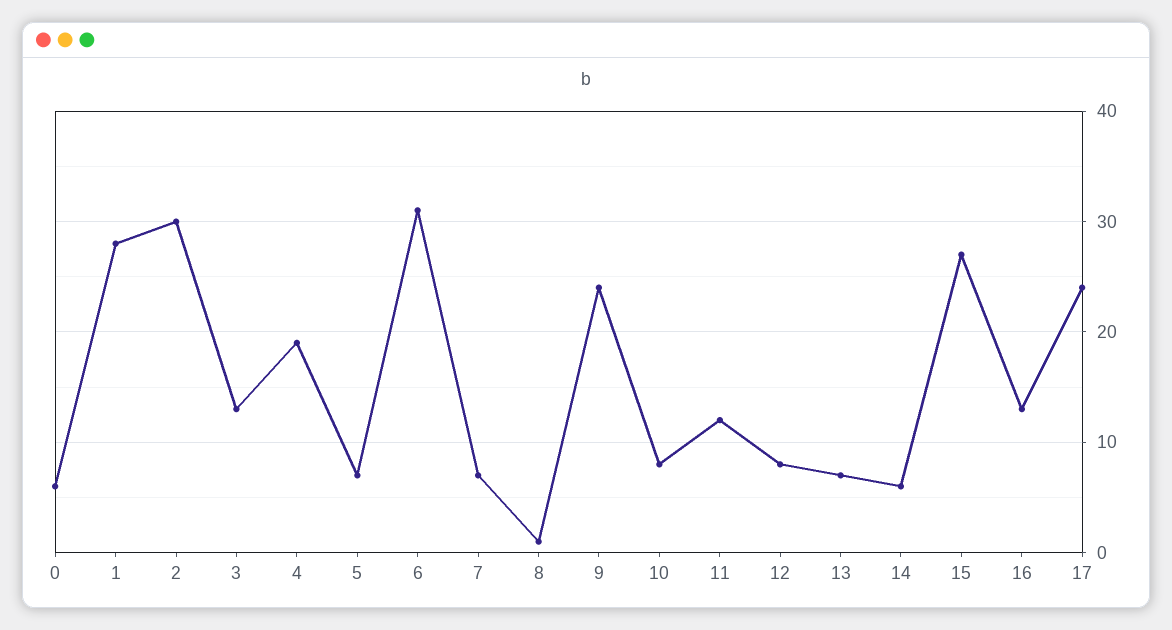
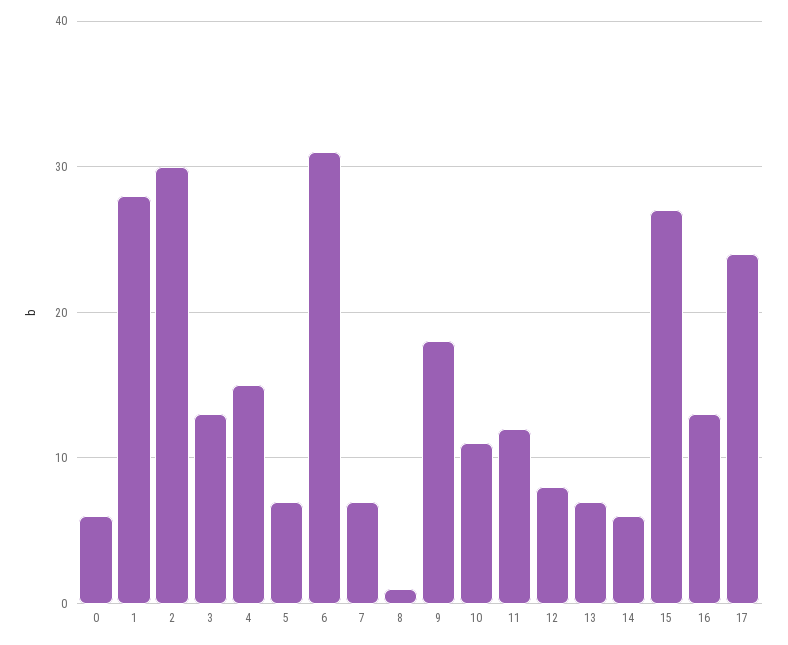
  {
    "0": 6,
    "1": 28,
    "2": 30,
    "3": 13,
-   "4": 19,
+   "4": 15,
    "5": 7,
    "6": 31,
    "7": 7,
    "8": 1,
-   "9": 24,
+   "9": 18,
-   "10": 8,
+   "10": 11,
    "11": 12,
    "12": 8,
    "13": 7,
    "14": 6,
    "15": 27,
    "16": 13,
    "17": 24
  }

